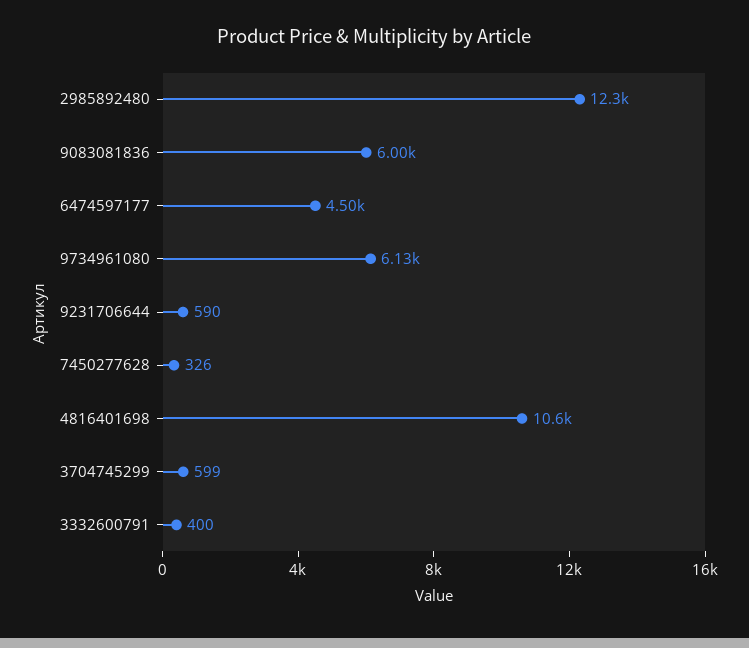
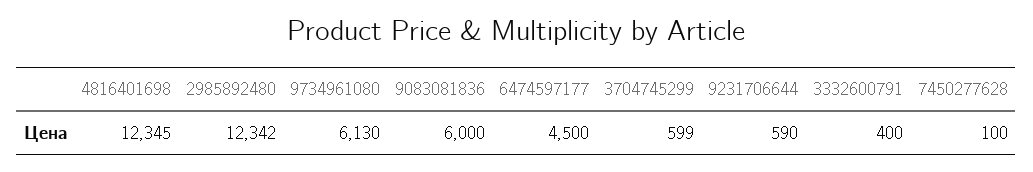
  {
    "2985892480": 12342,
    "9083081836": 6000,
    "6474597177": 4500,
    "9734961080": 6130,
    "9231706644": 590,
-   "7450277628": 326,
+   "7450277628": 100,
-   "4816401698": 10600,
+   "4816401698": 12345,
    "3704745299": 599,
    "3332600791": 400
  }

